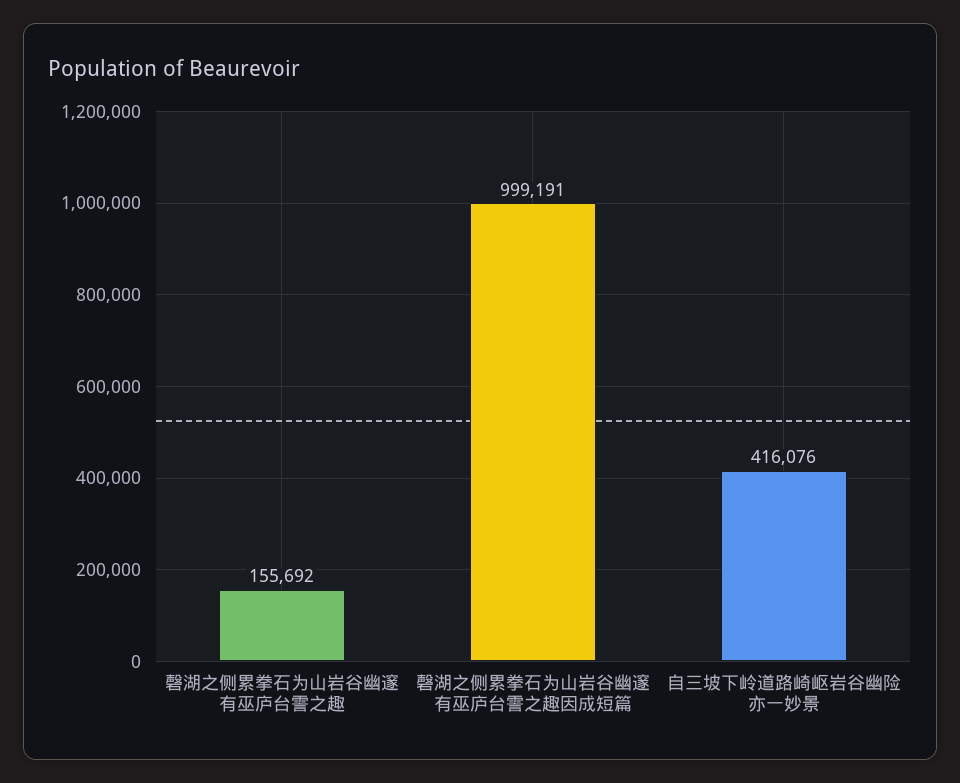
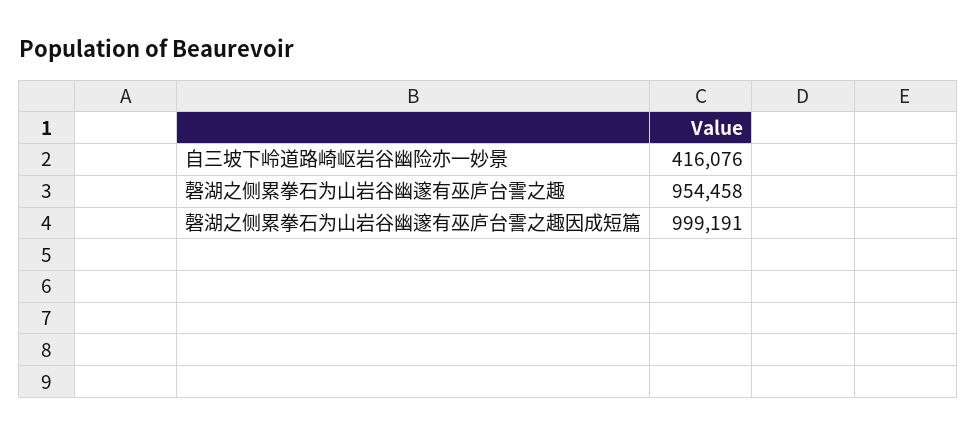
  {
-   "磬湖之侧累拳石为山岩谷幽邃有巫庐台霅之趣": 155692,
+   "磬湖之侧累拳石为山岩谷幽邃有巫庐台霅之趣": 954458,
    "磬湖之侧累拳石为山岩谷幽邃有巫庐台霅之趣因成短篇": 999191,
    "自三坡下岭道路崎岖岩谷幽险亦一妙景": 416076
  }

